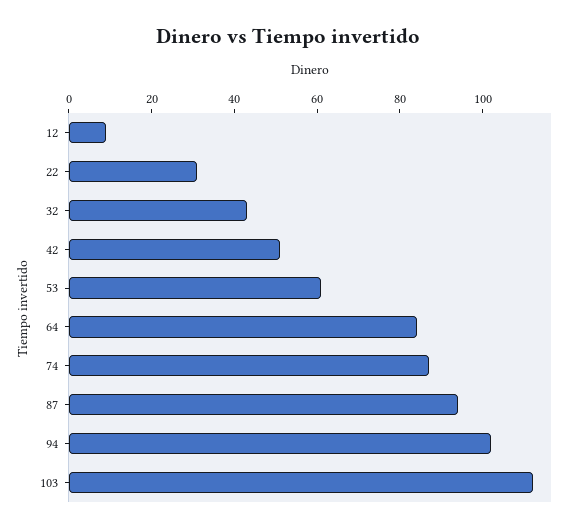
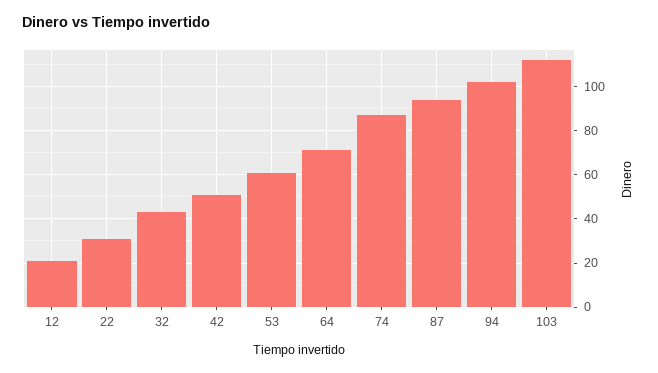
  {
-   "12": 10,
+   "12": 20,
    "22": 30,
    "32": 45,
    "42": 50,
    "53": 60,
-   "64": 85,
+   "64": 70,
    "74": 85,
    "87": 95,
    "94": 100,
    "103": 110
  }

